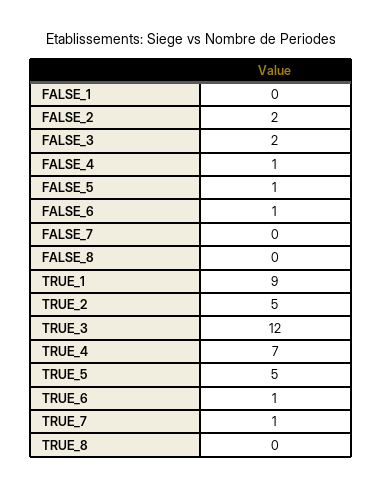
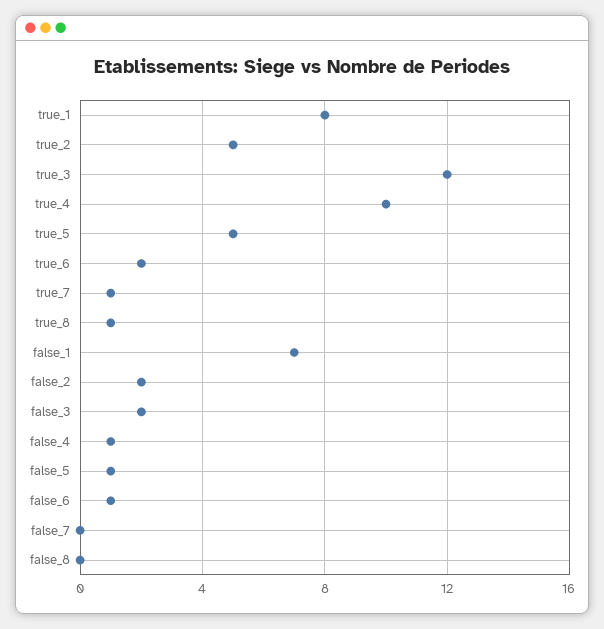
  {
-   "FALSE_1": 0,
+   "FALSE_1": 7,
    "FALSE_2": 2,
    "FALSE_3": 2,
    "FALSE_4": 1,
    "FALSE_5": 1,
    "FALSE_6": 1,
    "FALSE_7": 0,
    "FALSE_8": 0,
-   "TRUE_1": 9,
+   "TRUE_1": 8,
    "TRUE_2": 5,
    "TRUE_3": 12,
-   "TRUE_4": 7,
+   "TRUE_4": 10,
    "TRUE_5": 5,
-   "TRUE_6": 1,
+   "TRUE_6": 2,
    "TRUE_7": 1,
-   "TRUE_8": 0
+   "TRUE_8": 1
  }

